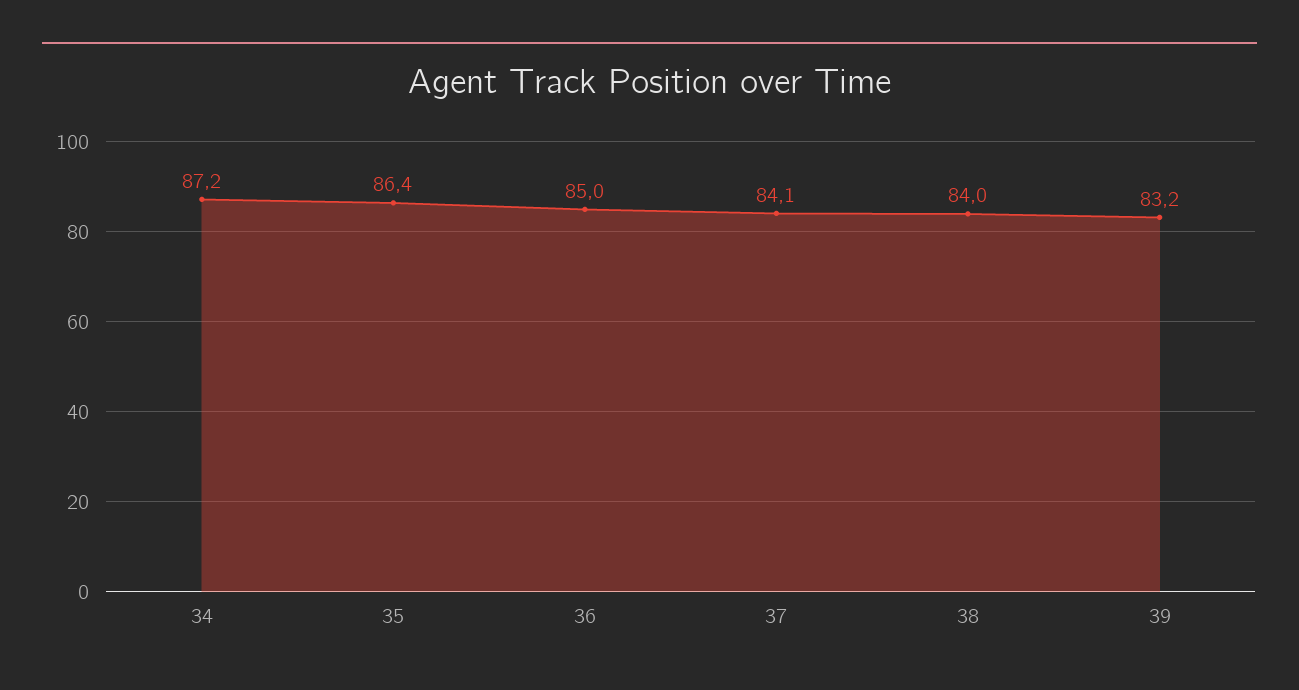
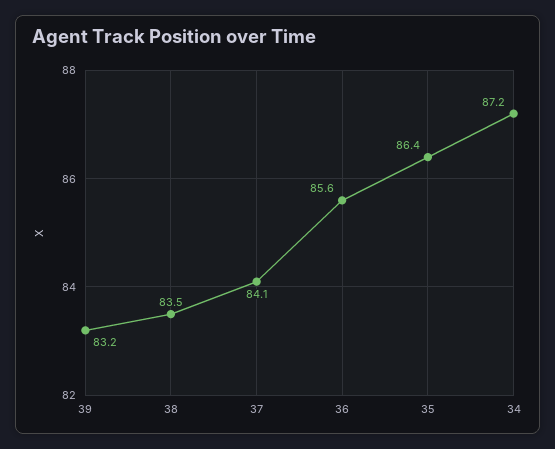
  {
    "34": 87.2,
    "35": 86.4,
-   "36": 85,
+   "36": 85.6,
    "37": 84.1,
-   "38": 84,
+   "38": 83.5,
    "39": 83.2
  }

